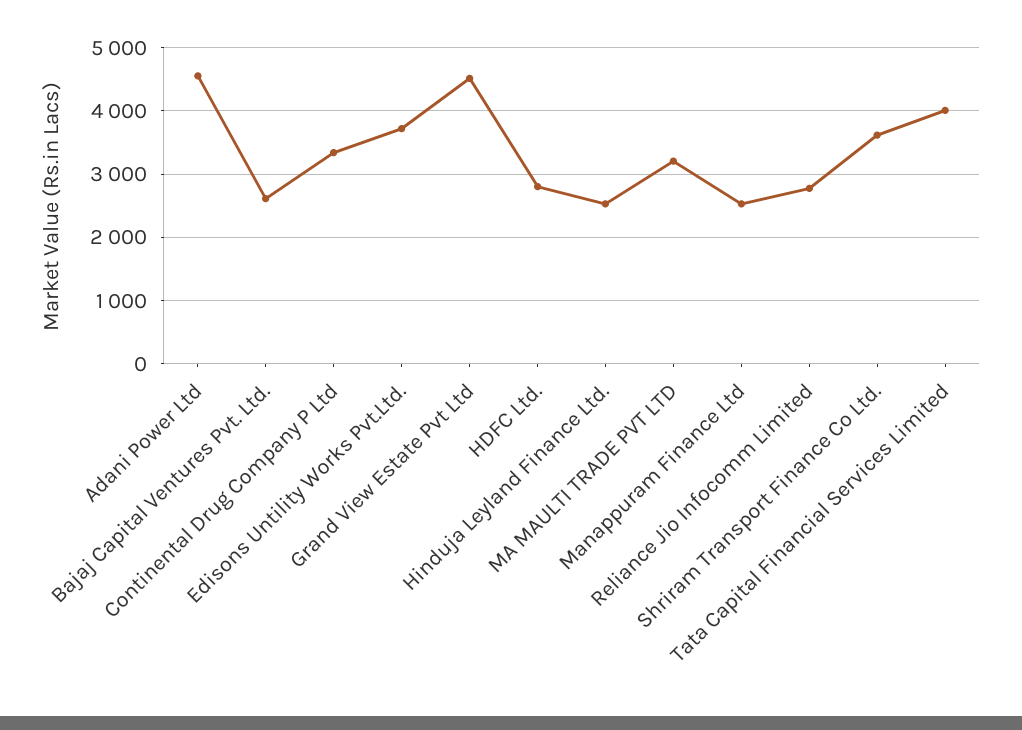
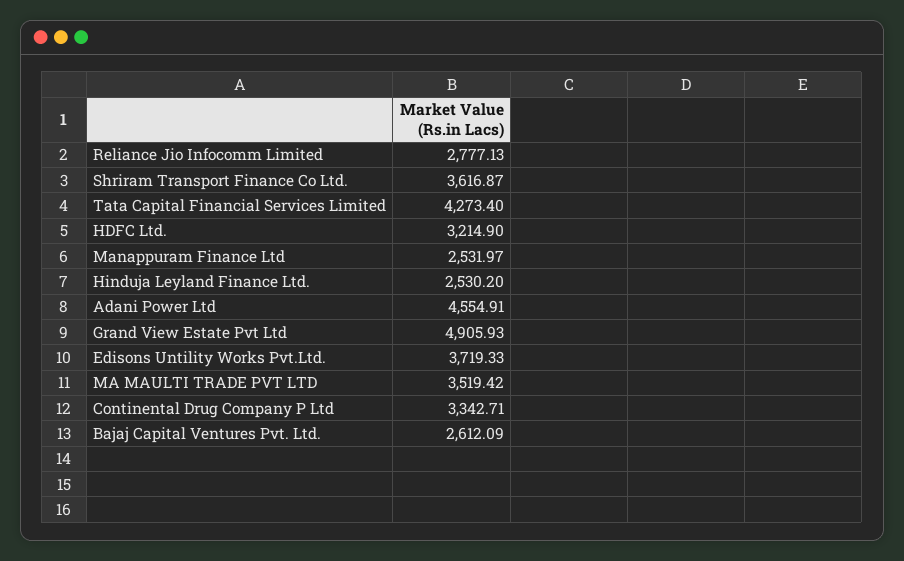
  {
    "Adani Power Ltd": 4554.91,
    "Bajaj Capital Ventures Pvt. Ltd.": 2612.09,
    "Continental Drug Company P Ltd": 3342.71,
    "Edisons Untility Works Pvt.Ltd.": 3719.33,
-   "Grand View Estate Pvt Ltd": 4500,
+   "Grand View Estate Pvt Ltd": 4905.93,
-   "HDFC Ltd.": 2800,
+   "HDFC Ltd.": 3214.9,
    "Hinduja Leyland Finance Ltd.": 2530.2,
-   "MA MAULTI TRADE PVT LTD": 3200,
+   "MA MAULTI TRADE PVT LTD": 3519.42,
    "Manappuram Finance Ltd": 2531.97,
    "Reliance Jio Infocomm Limited": 2777.13,
    "Shriram Transport Finance Co Ltd.": 3616.87,
-   "Tata Capital Financial Services Limited": 4000
+   "Tata Capital Financial Services Limited": 4273.4
  }

